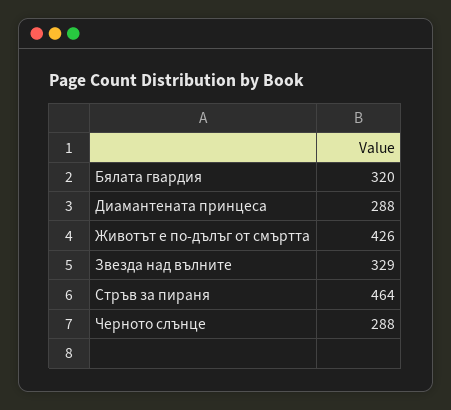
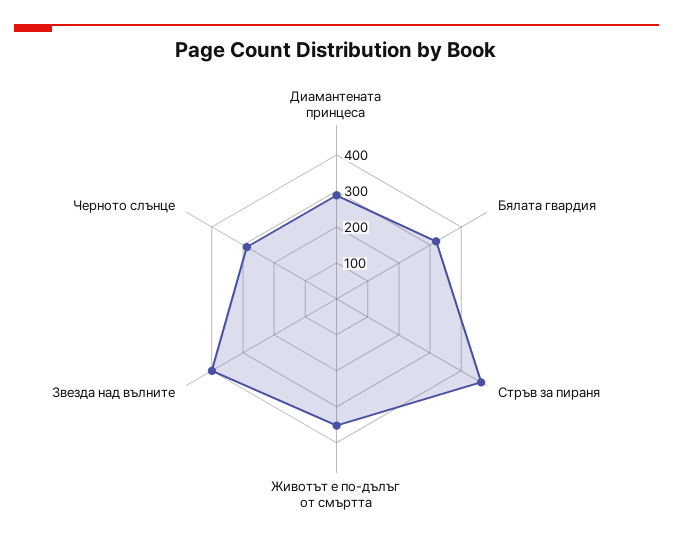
  {
    "Бялата гвардия": 320,
    "Диамантената принцеса": 288,
-   "Животът е по-дълъг от смъртта": 426,
+   "Животът е по-дълъг от смъртта": 350,
-   "Звезда над вълните": 329,
+   "Звезда над вълните": 400,
    "Стръв за пираня": 464,
    "Черното слънце": 288
  }

